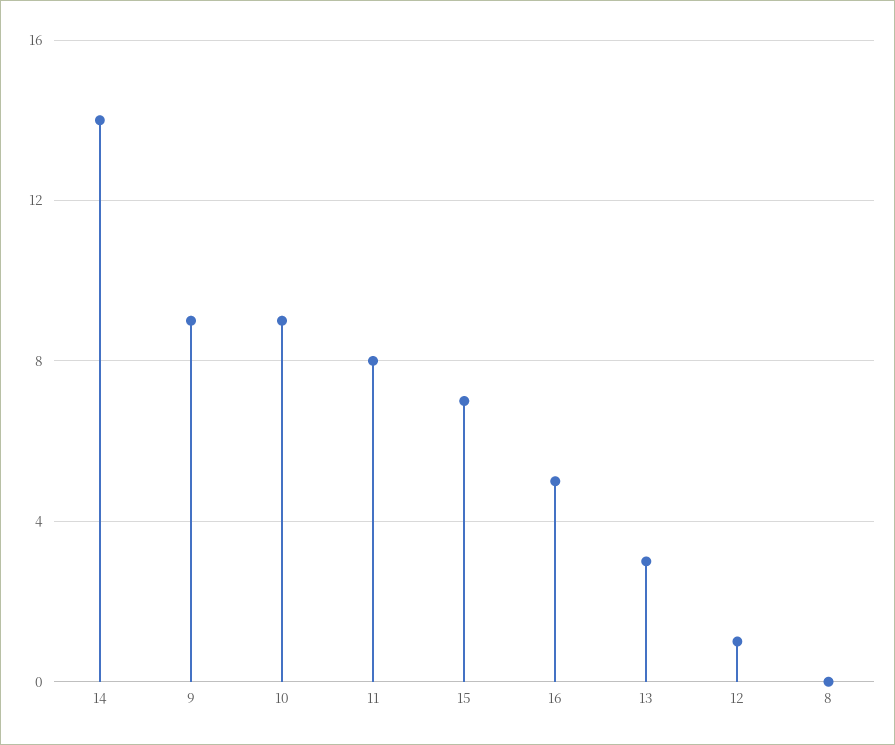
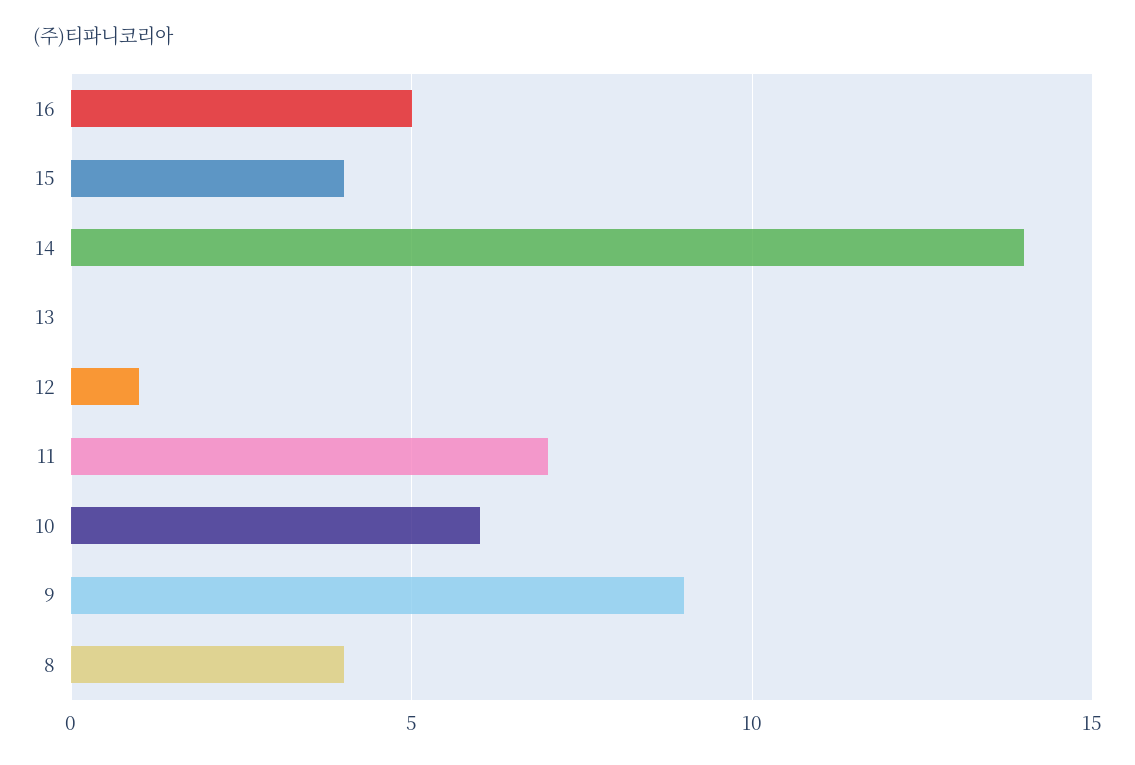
  {
    "14": 14,
    "9": 9,
-   "10": 9,
+   "10": 6,
-   "11": 8,
+   "11": 7,
-   "15": 7,
+   "15": 4,
    "16": 5,
-   "13": 3,
+   "13": 0,
    "12": 1,
-   "8": 0
+   "8": 4
  }

